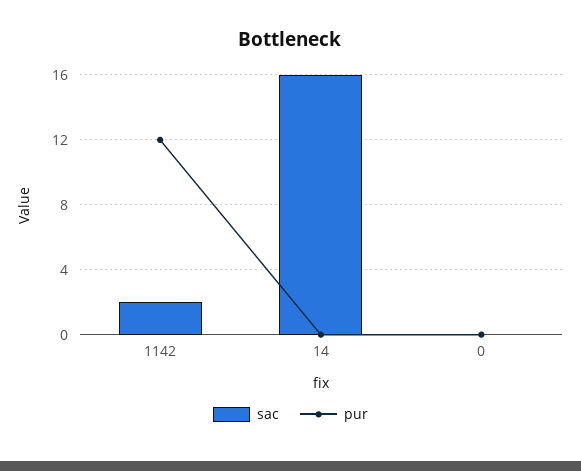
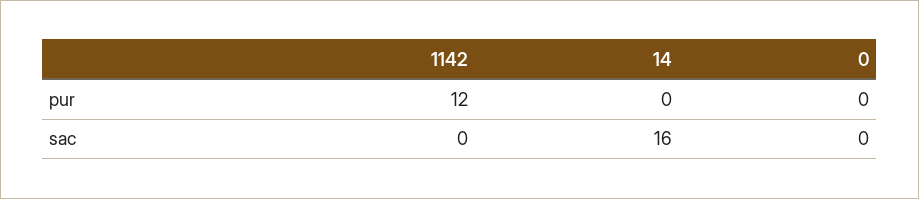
  {
    "sac": {
-     "1142": 2,
+     "1142": 0,
      "14": 16,
      "0": 0
    },
    "pur": {
      "1142": 12,
      "14": 0,
      "0": 0
    }
  }

